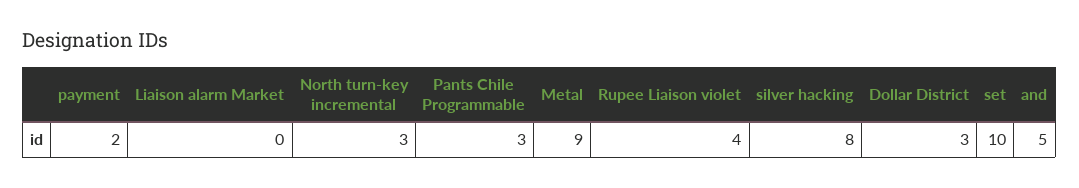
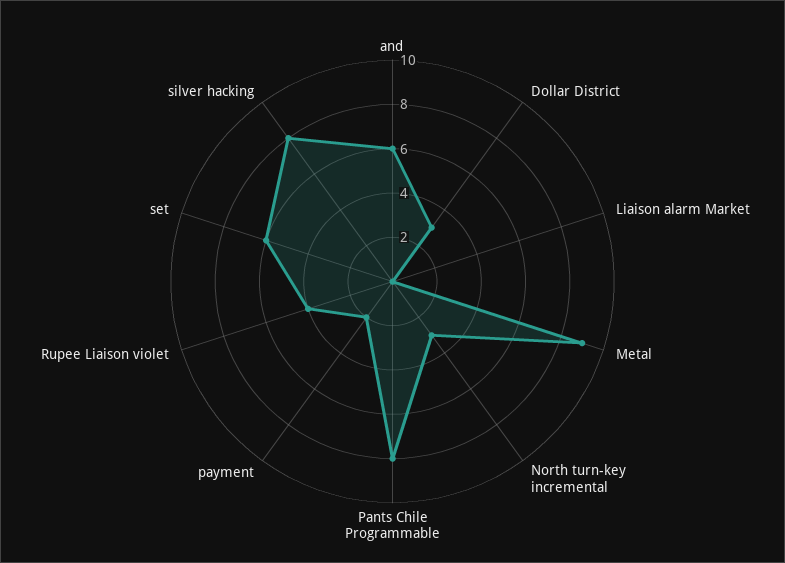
  {
    "payment": 2,
    "Liaison alarm Market": 0,
    "North turn-key incremental": 3,
-   "Pants Chile Programmable": 3,
+   "Pants Chile Programmable": 8,
    "Metal": 9,
    "Rupee Liaison violet": 4,
    "silver hacking": 8,
    "Dollar District": 3,
-   "set": 10,
+   "set": 6,
-   "and": 5
+   "and": 6
  }

